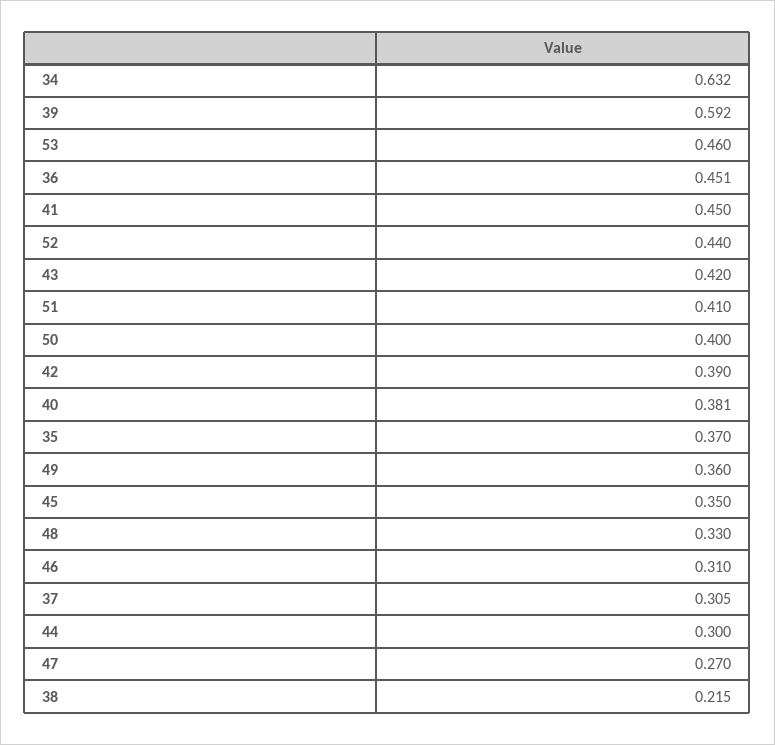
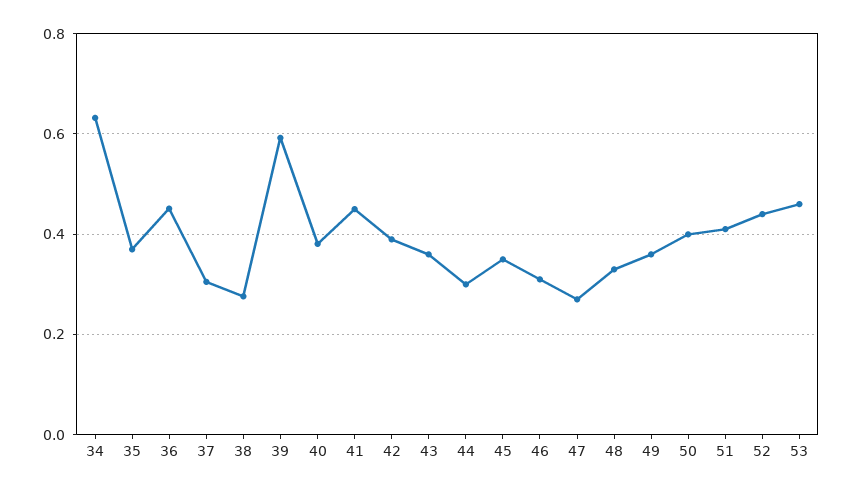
  {
    "34": 0.632,
    "39": 0.592,
    "53": 0.46,
    "36": 0.451,
    "41": 0.45,
    "52": 0.44,
-   "43": 0.42,
+   "43": 0.36,
    "51": 0.41,
    "50": 0.4,
    "42": 0.39,
    "40": 0.381,
    "35": 0.37,
    "49": 0.36,
    "45": 0.35,
    "48": 0.33,
    "46": 0.31,
    "37": 0.305,
    "44": 0.3,
    "47": 0.27,
-   "38": 0.215
+   "38": 0.28
  }

